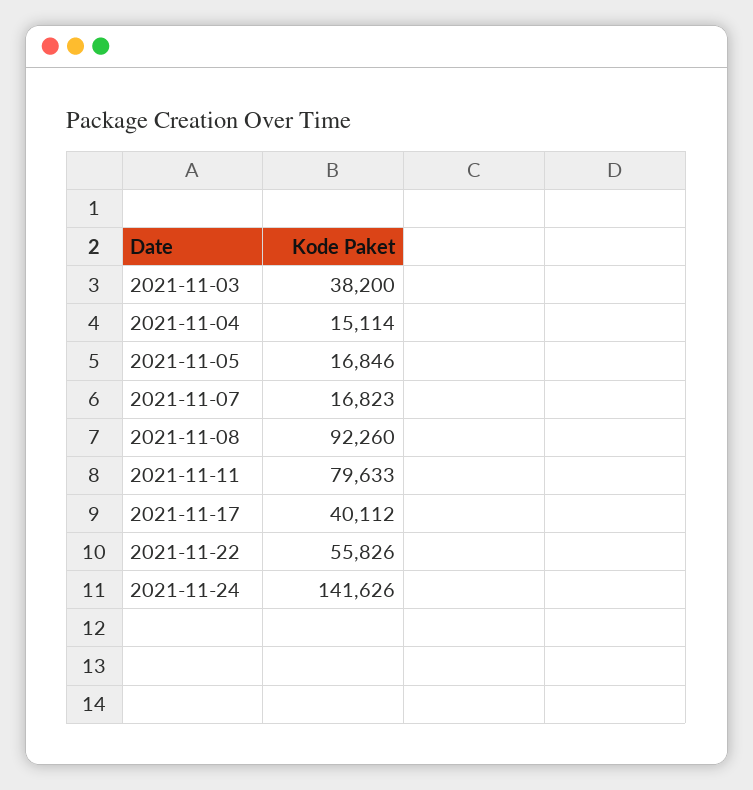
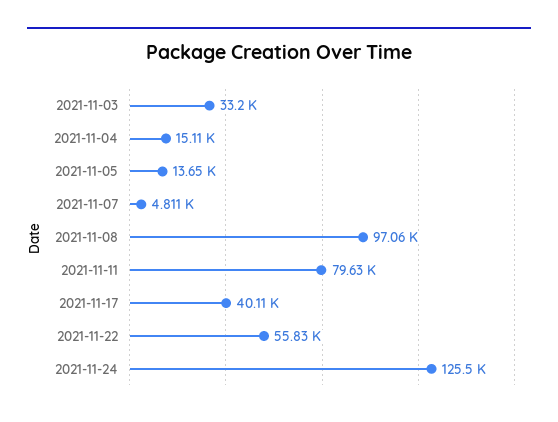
  {
-   "2021-11-03": 38200,
+   "2021-11-03": 33200,
    "2021-11-04": 15114,
-   "2021-11-05": 16846,
+   "2021-11-05": 13650,
-   "2021-11-07": 16823,
+   "2021-11-07": 4811,
-   "2021-11-08": 92260,
+   "2021-11-08": 97060,
    "2021-11-11": 79633,
    "2021-11-17": 40112,
    "2021-11-22": 55826,
-   "2021-11-24": 141626
+   "2021-11-24": 125500
  }

